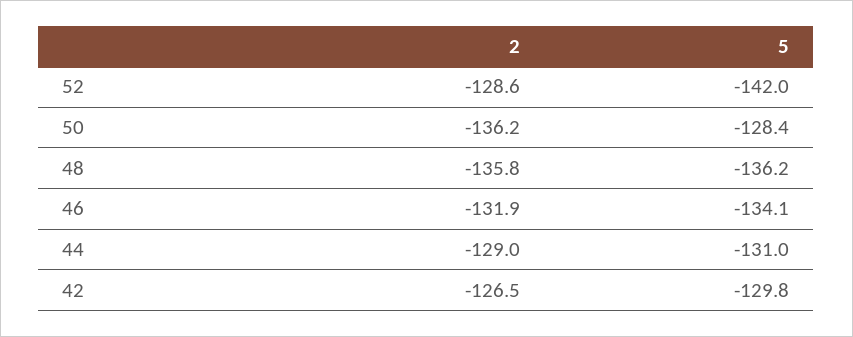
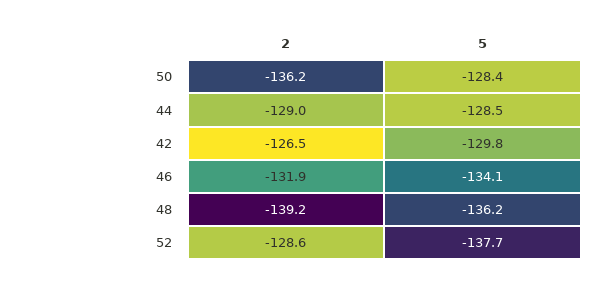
  {
    "2": {
      "52": -128.6,
      "50": -136.2,
-     "48": -135.8,
+     "48": -139.2,
      "46": -131.9,
      "44": -129,
      "42": -126.5
    },
    "5": {
-     "52": -142,
+     "52": -137.7,
      "50": -128.4,
      "48": -136.2,
      "46": -134.1,
-     "44": -131,
+     "44": -128.5,
      "42": -129.8
    }
  }

